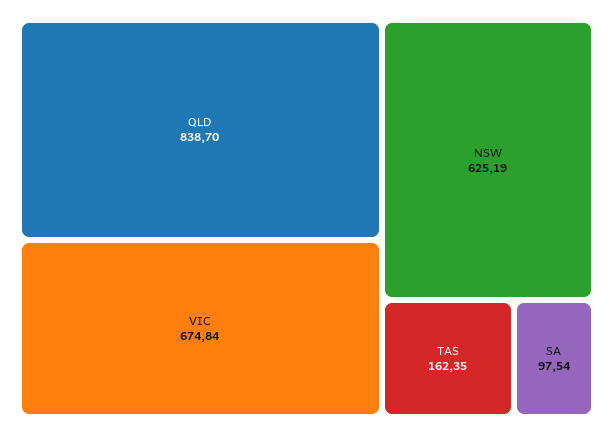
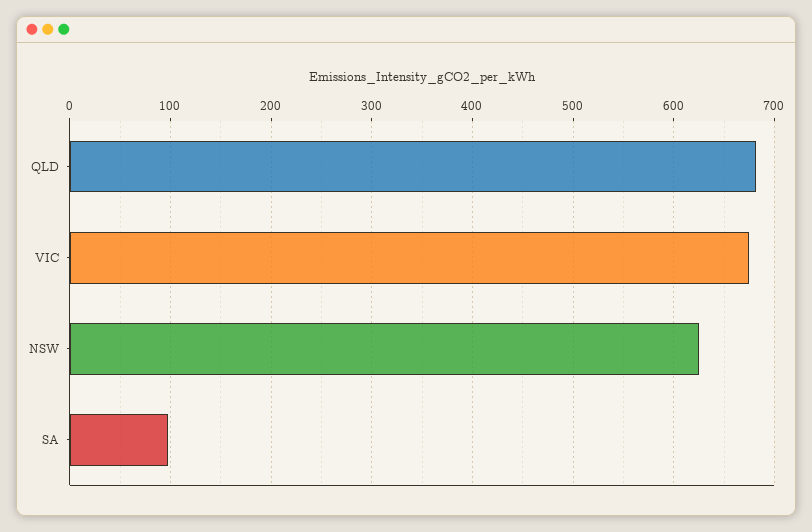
  {
-   "QLD": 838.7,
+   "QLD": 680,
    "VIC": 674.84,
    "NSW": 625.19,
-   "TAS": 162.35,
    "SA": 97.54
  }

